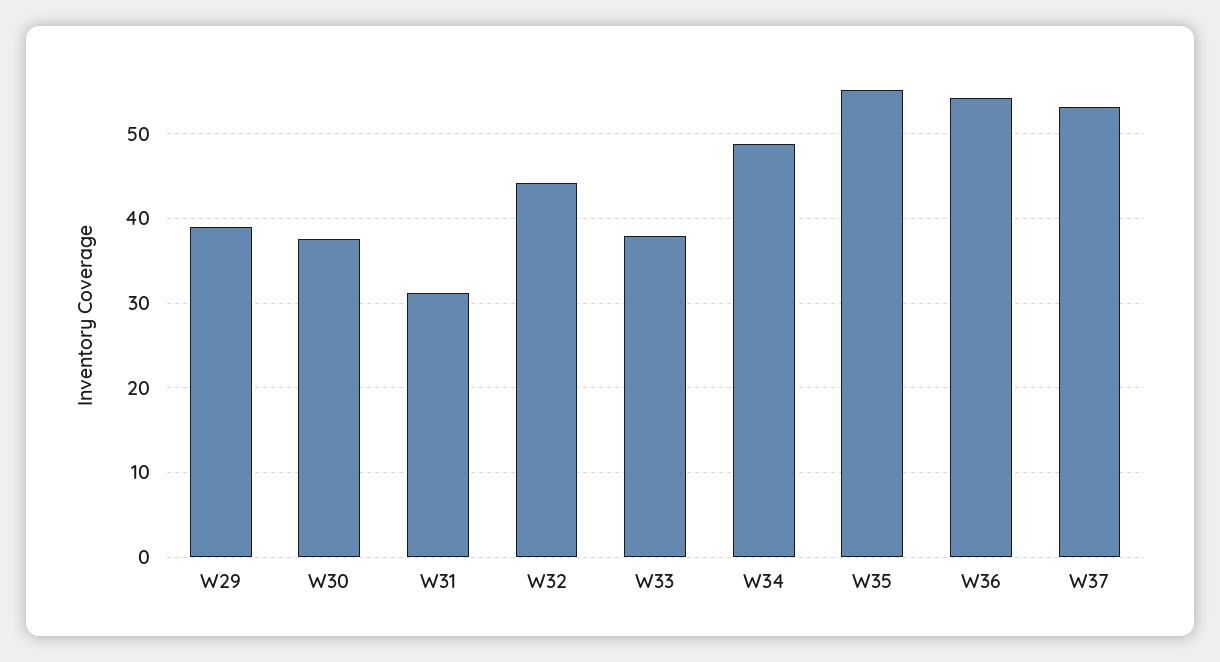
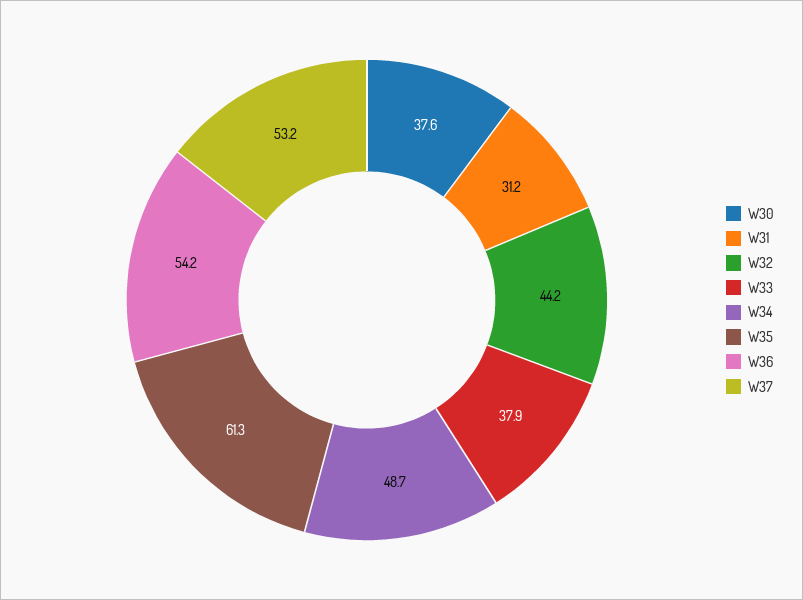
  {
-   "W29": 39,
    "W30": 37.6,
    "W31": 31.2,
    "W32": 44.2,
    "W33": 37.9,
    "W34": 48.7,
-   "W35": 55,
+   "W35": 61.3,
    "W36": 54.2,
    "W37": 53.2
  }

